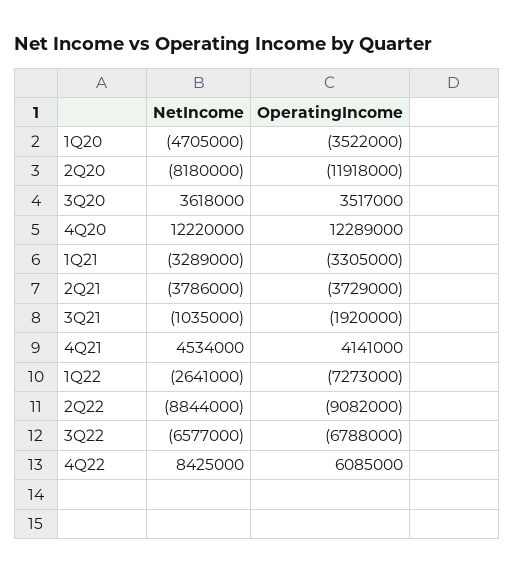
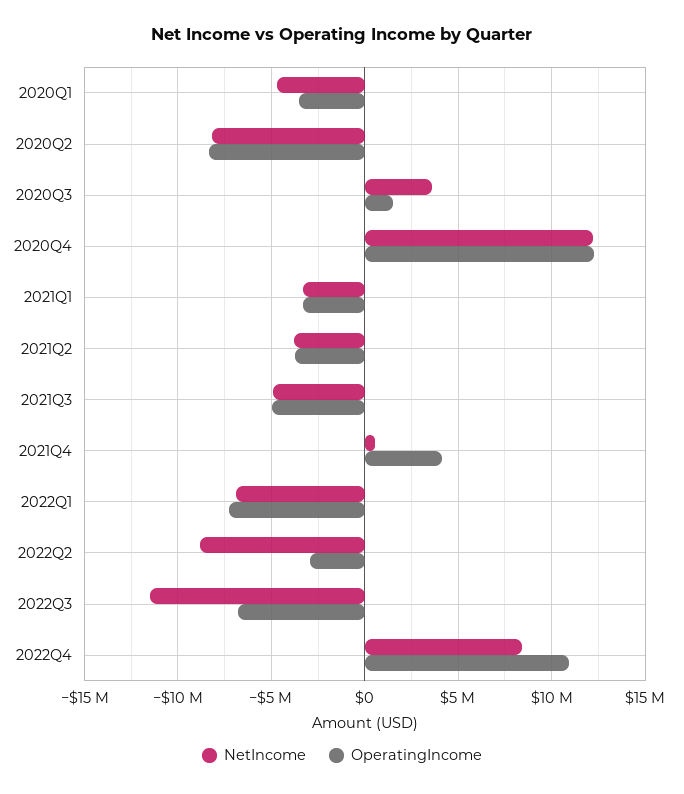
  {
    "NetIncome": {
      "1Q20": -4705000,
      "2Q20": -8180000,
      "3Q20": 3618000,
      "4Q20": 12220000,
      "1Q21": -3289000,
      "2Q21": -3786000,
-     "3Q21": -1035000,
+     "3Q21": -5000000,
-     "4Q21": 4534000,
+     "4Q21": 500000,
-     "1Q22": -2641000,
+     "1Q22": -7000000,
      "2Q22": -8844000,
-     "3Q22": -6577000,
+     "3Q22": -11500000,
      "4Q22": 8425000
    },
    "OperatingIncome": {
      "1Q20": -3522000,
-     "2Q20": -11918000,
+     "2Q20": -8500000,
-     "3Q20": 3517000,
+     "3Q20": 1500000,
      "4Q20": 12289000,
      "1Q21": -3305000,
      "2Q21": -3729000,
-     "3Q21": -1920000,
+     "3Q21": -5000000,
      "4Q21": 4141000,
      "1Q22": -7273000,
-     "2Q22": -9082000,
+     "2Q22": -3000000,
      "3Q22": -6788000,
-     "4Q22": 6085000
+     "4Q22": 11000000
    }
  }

